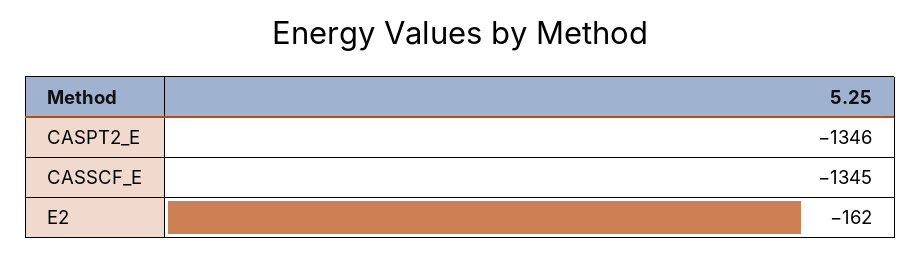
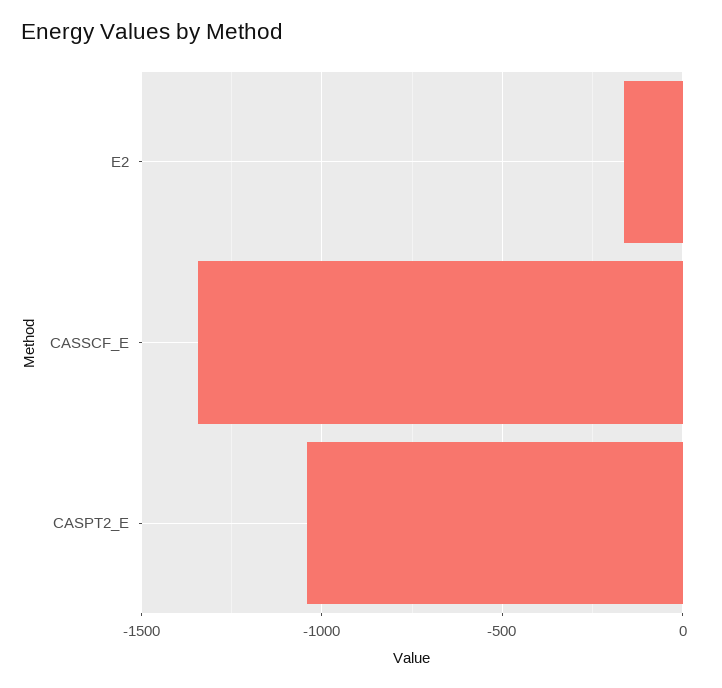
  {
-   "CASPT2_E": -1346,
+   "CASPT2_E": -1050,
    "CASSCF_E": -1345,
    "E2": -162
  }

